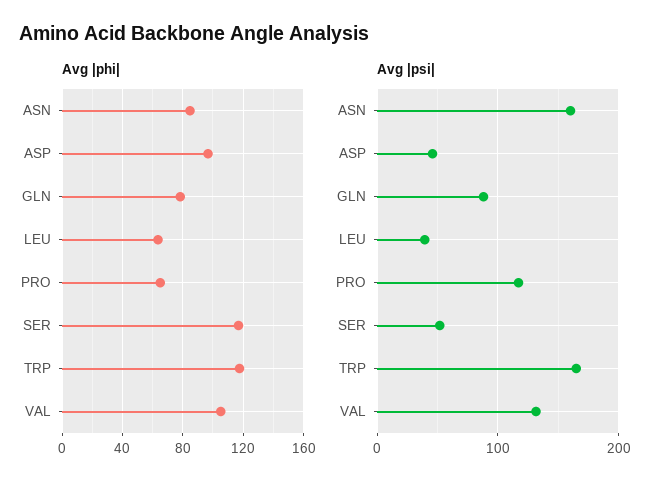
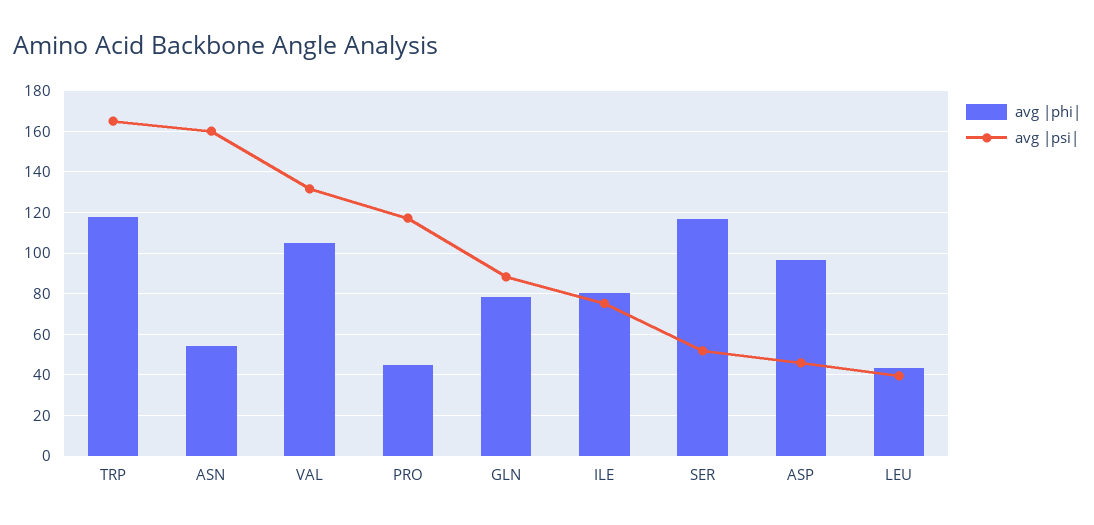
  {
    "Avg |phi|": {
-     "ASN": 85,
+     "ASN": 55,
      "ASP": 95,
      "GLN": 80,
-     "LEU": 65,
+     "LEU": 45,
-     "PRO": 65,
+     "PRO": 45,
      "SER": 115,
      "TRP": 120,
-     "VAL": 105
+     "VAL": 105,
+     "ILE": 80
    },
    "Avg |psi|": {
      "ASN": 160,
      "ASP": 45,
      "GLN": 90,
      "LEU": 40,
      "PRO": 115,
      "SER": 50,
      "TRP": 165,
-     "VAL": 130
+     "VAL": 130,
+     "ILE": 75
    }
  }

